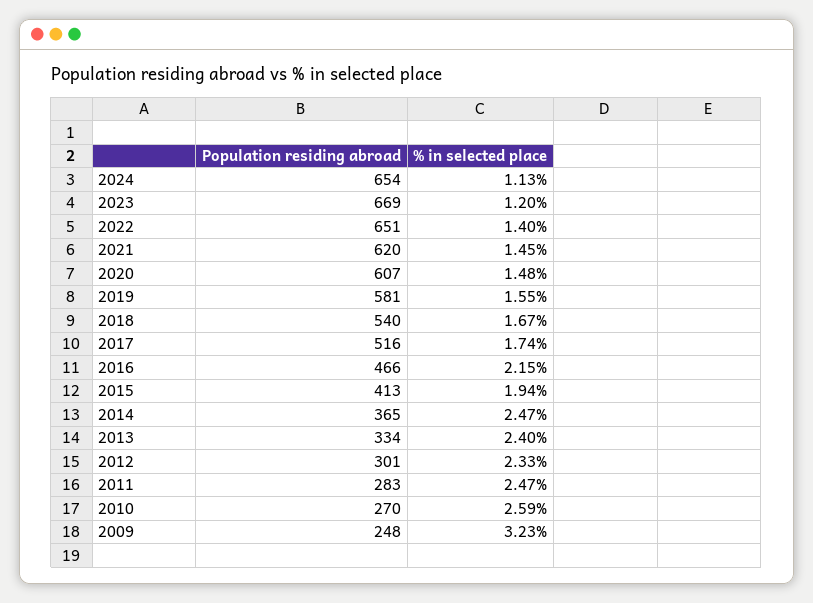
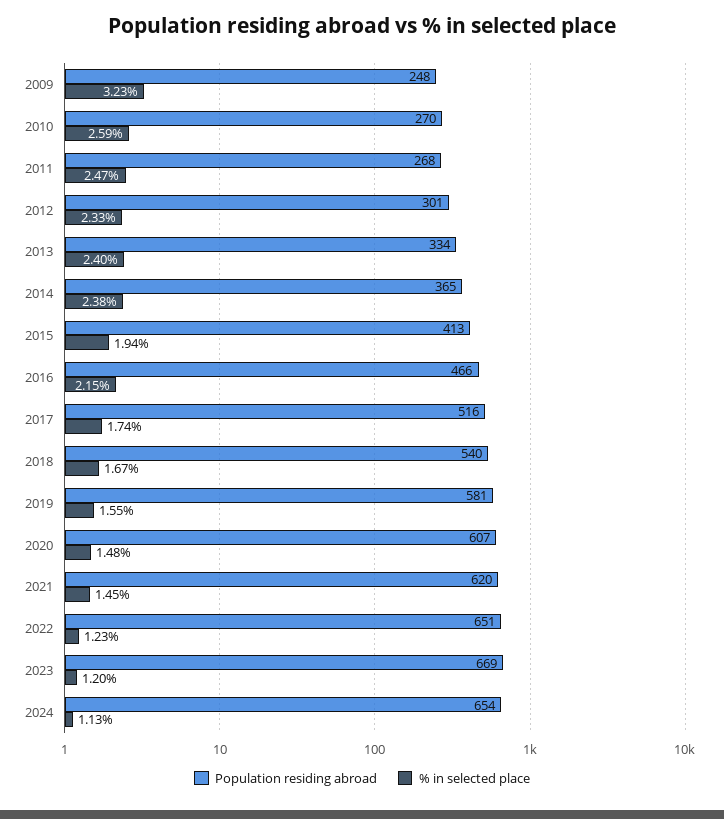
  {
    "Population residing abroad": {
      "2024": 654,
      "2023": 669,
      "2022": 651,
      "2021": 620,
      "2020": 607,
      "2019": 581,
      "2018": 540,
      "2017": 516,
      "2016": 466,
      "2015": 413,
      "2014": 365,
      "2013": 334,
      "2012": 301,
-     "2011": 283,
+     "2011": 268,
      "2010": 270,
      "2009": 248
    },
    "% in selected place": {
      "2024": 1.13,
      "2023": 1.2,
-     "2022": 1.4,
+     "2022": 1.23,
      "2021": 1.45,
      "2020": 1.48,
      "2019": 1.55,
      "2018": 1.67,
      "2017": 1.74,
      "2016": 2.15,
      "2015": 1.94,
-     "2014": 2.47,
+     "2014": 2.38,
      "2013": 2.4,
      "2012": 2.33,
      "2011": 2.47,
      "2010": 2.59,
      "2009": 3.23
    }
  }

